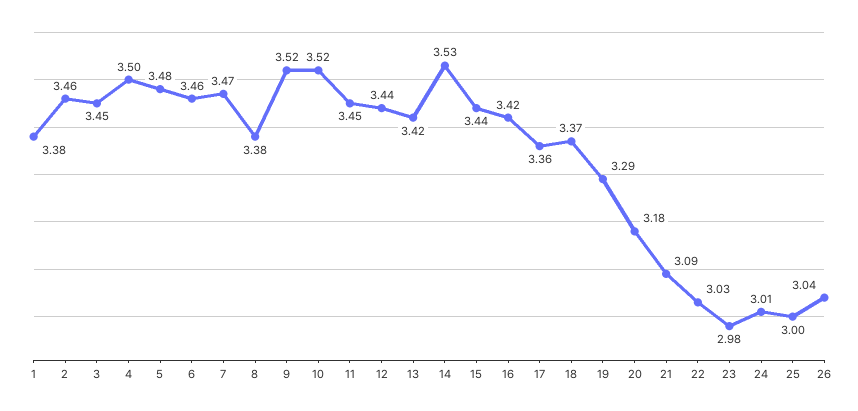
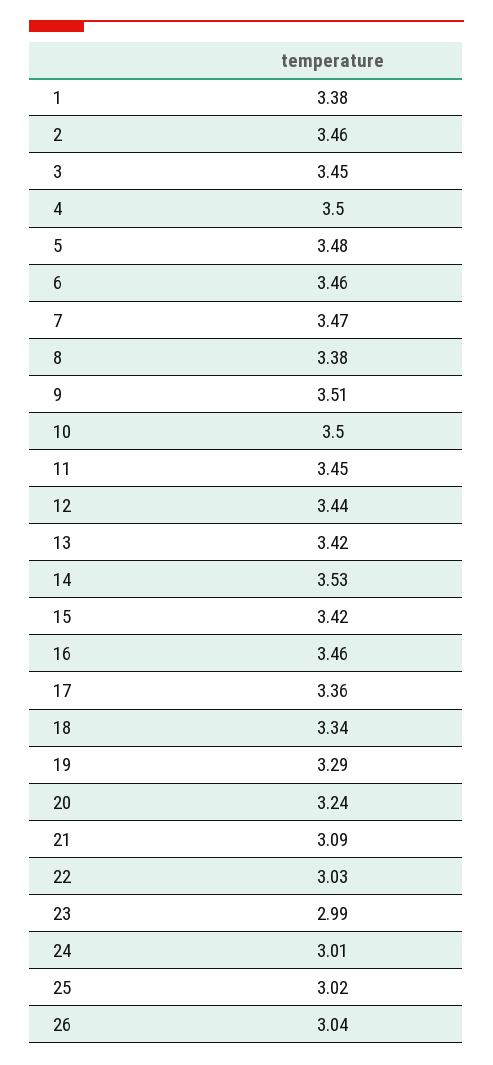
  {
    "1": 3.38,
    "2": 3.46,
    "3": 3.45,
    "4": 3.5,
    "5": 3.48,
    "6": 3.46,
    "7": 3.47,
    "8": 3.38,
-   "9": 3.52,
+   "9": 3.51,
-   "10": 3.52,
+   "10": 3.5,
    "11": 3.45,
    "12": 3.44,
    "13": 3.42,
    "14": 3.53,
-   "15": 3.44,
+   "15": 3.42,
-   "16": 3.42,
+   "16": 3.46,
    "17": 3.36,
-   "18": 3.37,
+   "18": 3.34,
    "19": 3.29,
-   "20": 3.18,
+   "20": 3.24,
    "21": 3.09,
    "22": 3.03,
-   "23": 2.98,
+   "23": 2.99,
    "24": 3.01,
-   "25": 3,
+   "25": 3.02,
    "26": 3.04
  }

